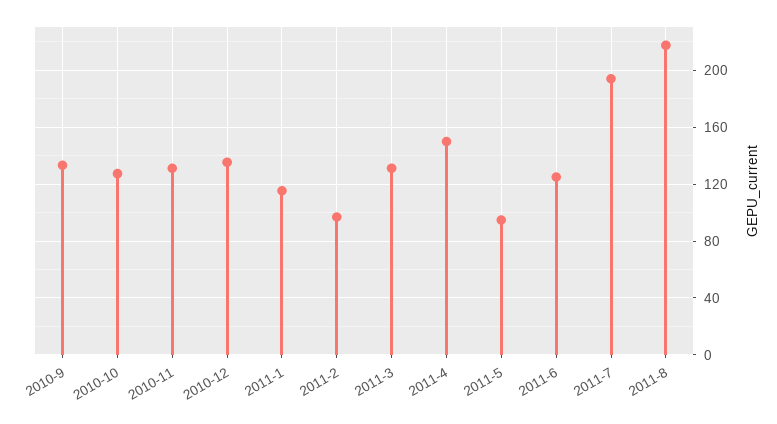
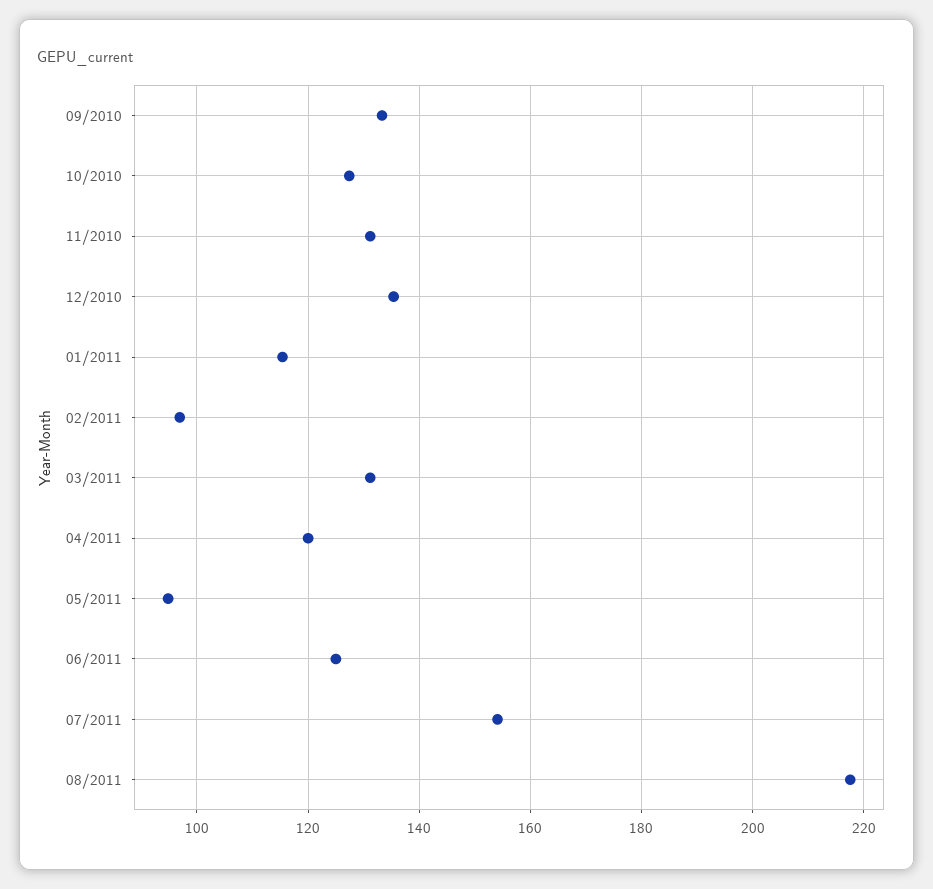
  {
    "2010-9": 134,
    "2010-10": 128,
    "2010-11": 132,
    "2010-12": 136,
    "2011-1": 116,
    "2011-2": 96,
    "2011-3": 132,
-   "2011-4": 150,
+   "2011-4": 120,
    "2011-5": 94,
    "2011-6": 126,
-   "2011-7": 195,
+   "2011-7": 154,
    "2011-8": 218
  }

